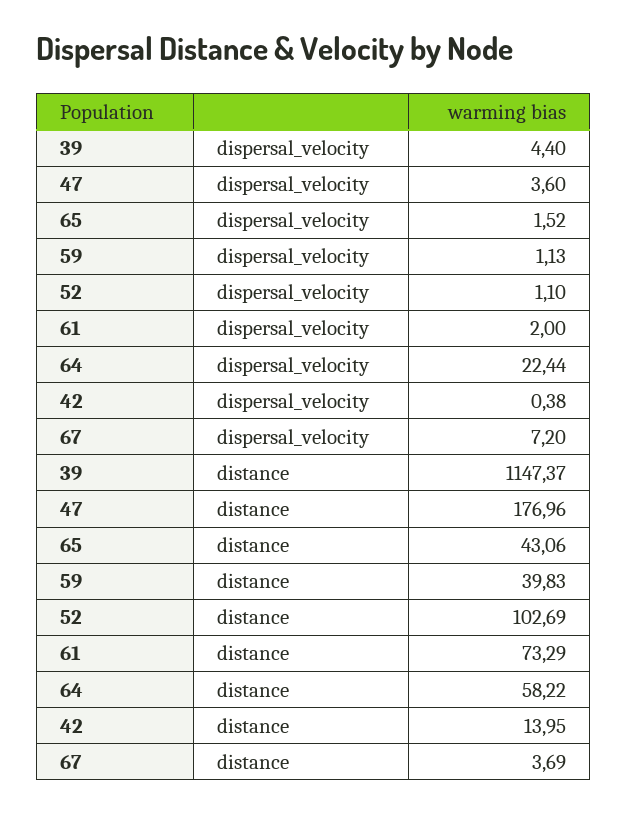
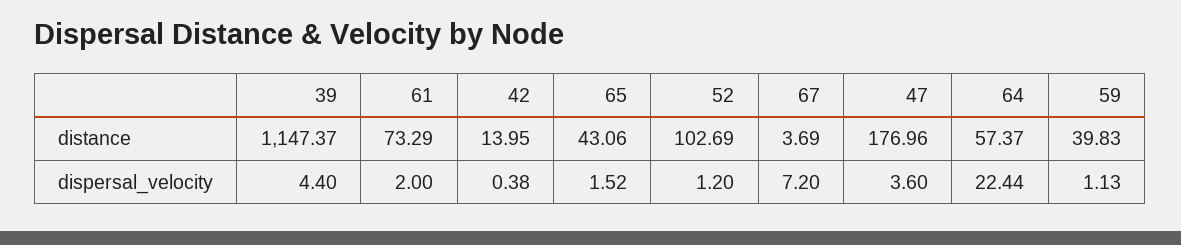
  {
    "39": {
      "dispersal_velocity": 4.4,
      "distance": 1147.37
    },
    "47": {
      "dispersal_velocity": 3.6,
      "distance": 176.96
    },
    "65": {
      "dispersal_velocity": 1.52,
      "distance": 43.06
    },
    "59": {
      "dispersal_velocity": 1.13,
      "distance": 39.83
    },
    "52": {
-     "dispersal_velocity": 1.1,
+     "dispersal_velocity": 1.2,
      "distance": 102.69
    },
    "61": {
      "dispersal_velocity": 2,
      "distance": 73.29
    },
    "64": {
      "dispersal_velocity": 22.44,
-     "distance": 58.22
+     "distance": 57.37
    },
    "42": {
      "dispersal_velocity": 0.38,
      "distance": 13.95
    },
    "67": {
      "dispersal_velocity": 7.2,
      "distance": 3.69
    }
  }

